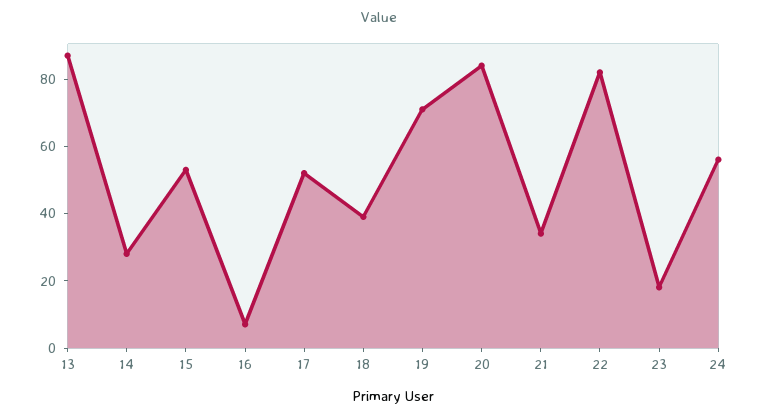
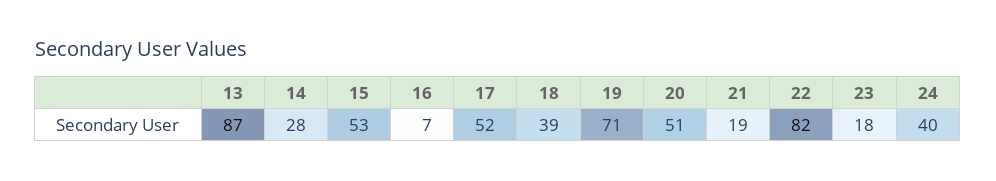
  {
    "13": 87,
    "14": 28,
    "15": 53,
    "16": 7,
    "17": 52,
    "18": 39,
    "19": 71,
-   "20": 85,
+   "20": 51,
-   "21": 35,
+   "21": 19,
    "22": 82,
    "23": 18,
-   "24": 55
+   "24": 40
  }

